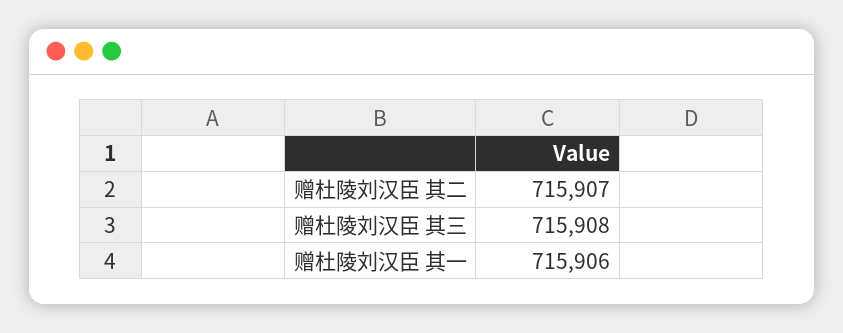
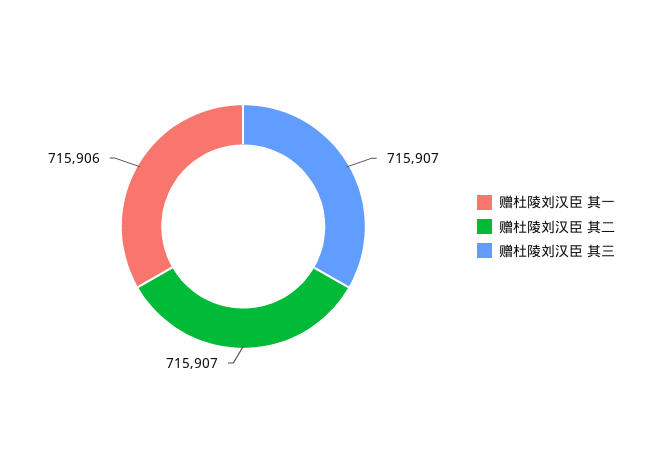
  {
    "赠杜陵刘汉臣 其二": 715907,
-   "赠杜陵刘汉臣 其三": 715908,
+   "赠杜陵刘汉臣 其三": 715907,
    "赠杜陵刘汉臣 其一": 715906
  }

